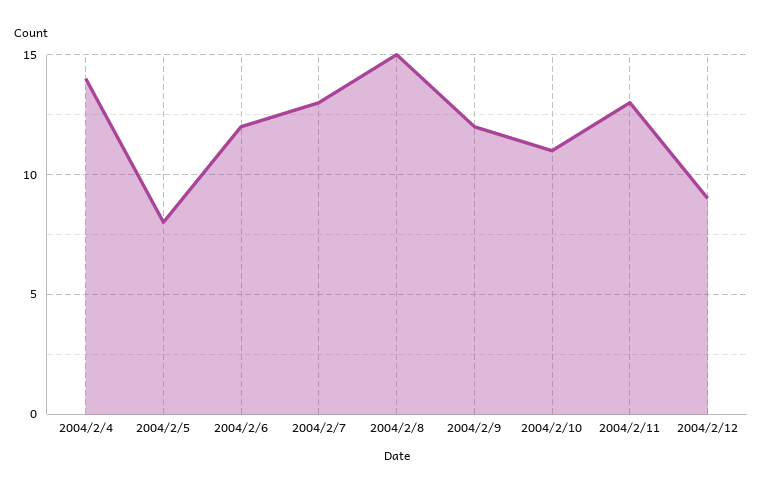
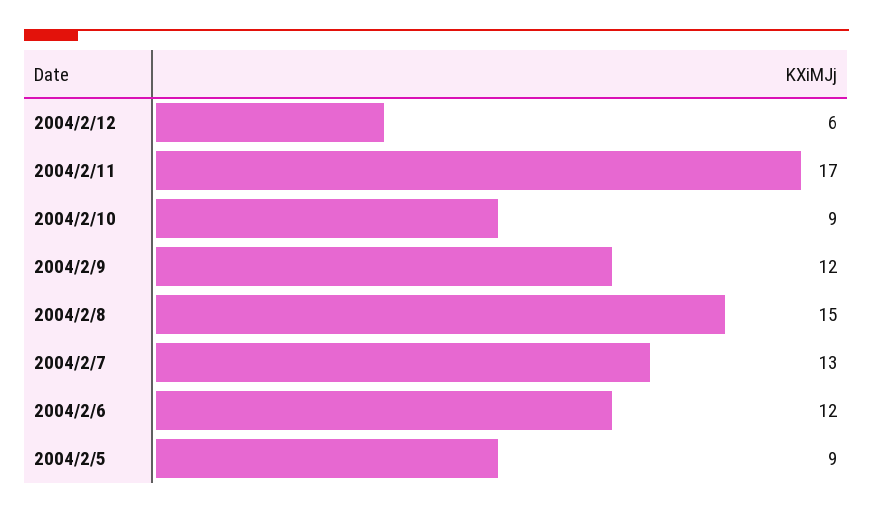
  {
-   "2004/2/4": 14,
-   "2004/2/5": 8,
+   "2004/2/5": 9,
    "2004/2/6": 12,
    "2004/2/7": 13,
    "2004/2/8": 15,
    "2004/2/9": 12,
-   "2004/2/10": 11,
+   "2004/2/10": 9,
-   "2004/2/11": 13,
+   "2004/2/11": 17,
-   "2004/2/12": 9
+   "2004/2/12": 6
  }

